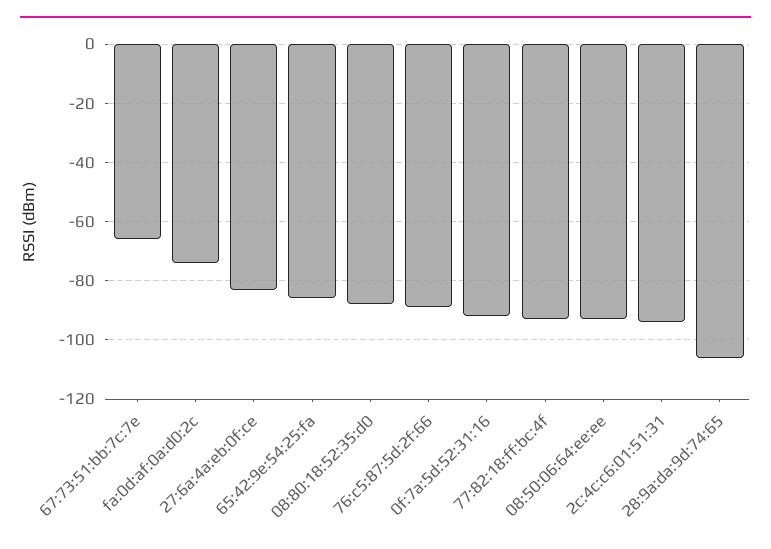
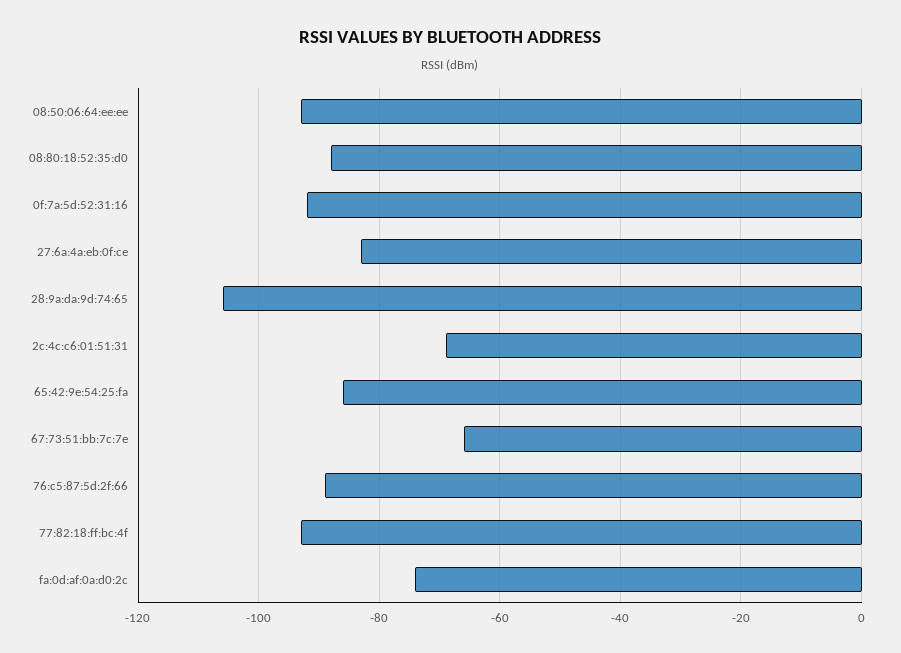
  {
    "67:73:51:bb:7c:7e": -65,
    "fa:0d:af:0a:d0:2c": -75,
    "27:6a:4a:eb:0f:ce": -85,
    "65:42:9e:54:25:fa": -85,
    "08:80:18:52:35:d0": -90,
    "76:c5:87:5d:2f:66": -90,
    "0f:7a:5d:52:31:16": -90,
    "77:82:18:ff:bc:4f": -95,
    "08:50:06:64:ee:ee": -95,
-   "2c:4c:c6:01:51:31": -95,
+   "2c:4c:c6:01:51:31": -70,
    "28:9a:da:9d:74:65": -105
  }

